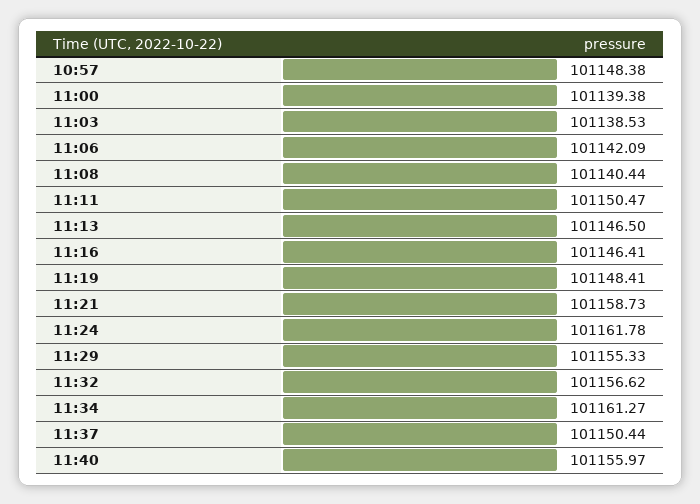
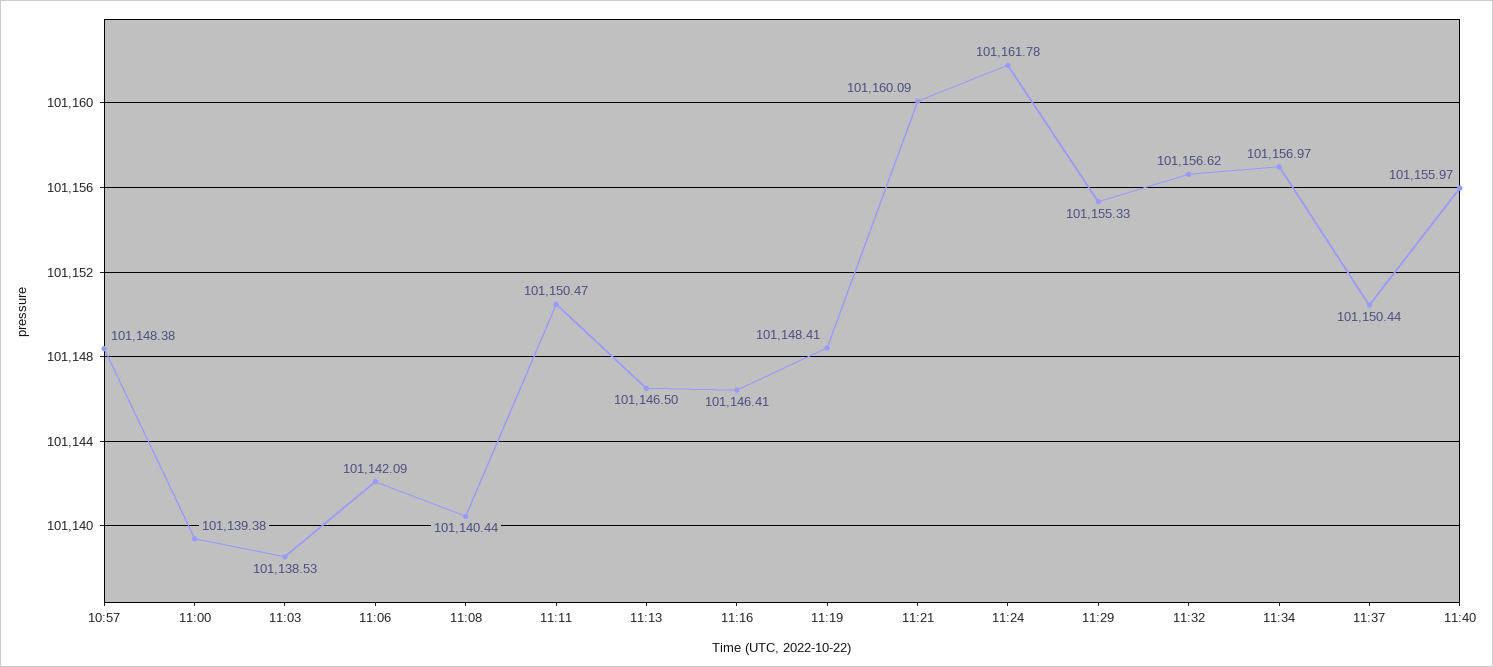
  {
    "10:57": 101148.38,
    "11:00": 101139.38,
    "11:03": 101138.53,
    "11:06": 101142.09,
    "11:08": 101140.44,
    "11:11": 101150.47,
    "11:13": 101146.5,
    "11:16": 101146.41,
    "11:19": 101148.41,
-   "11:21": 101158.73,
+   "11:21": 101160.09,
    "11:24": 101161.78,
    "11:29": 101155.33,
    "11:32": 101156.62,
-   "11:34": 101161.27,
+   "11:34": 101156.97,
    "11:37": 101150.44,
    "11:40": 101155.97
  }

